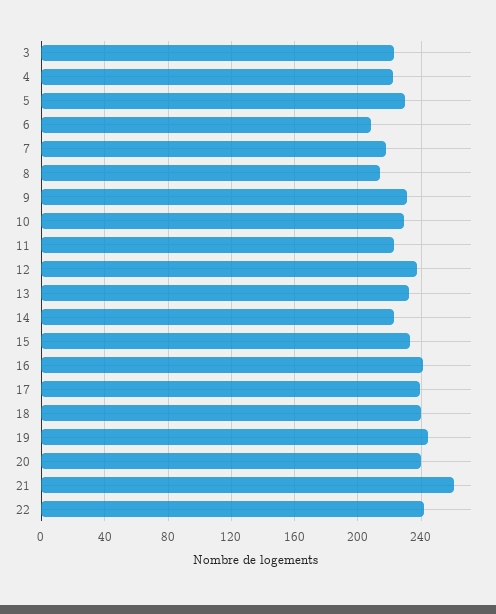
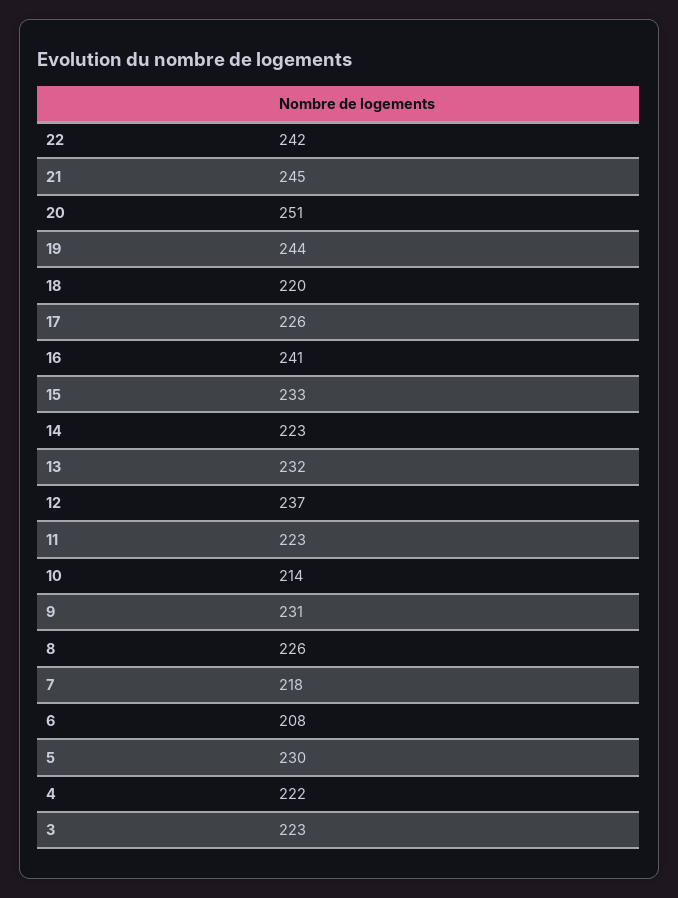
  {
    "3": 223,
    "4": 222,
    "5": 230,
    "6": 208,
    "7": 218,
-   "8": 215,
+   "8": 226,
    "9": 231,
-   "10": 230,
+   "10": 214,
    "11": 223,
    "12": 237,
    "13": 232,
    "14": 223,
    "15": 233,
    "16": 241,
-   "17": 240,
+   "17": 226,
-   "18": 240,
+   "18": 220,
    "19": 244,
-   "20": 240,
+   "20": 251,
-   "21": 260,
+   "21": 245,
    "22": 242
  }

